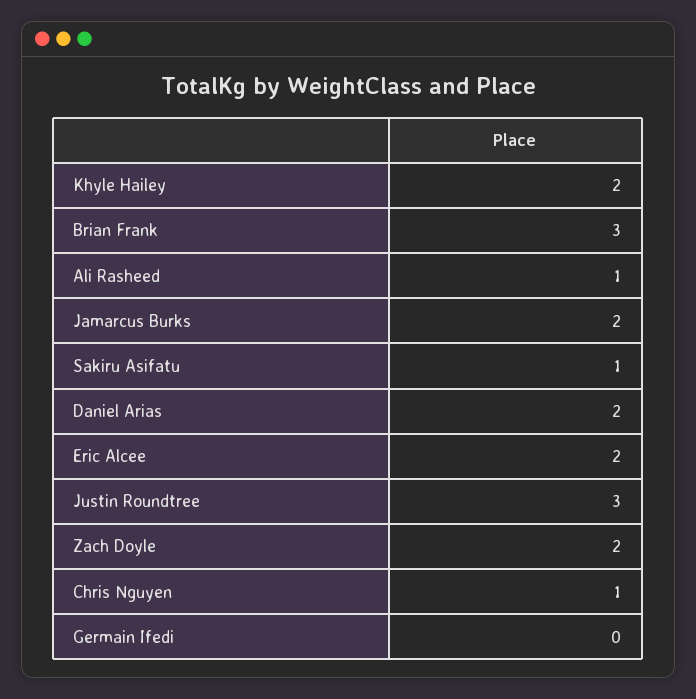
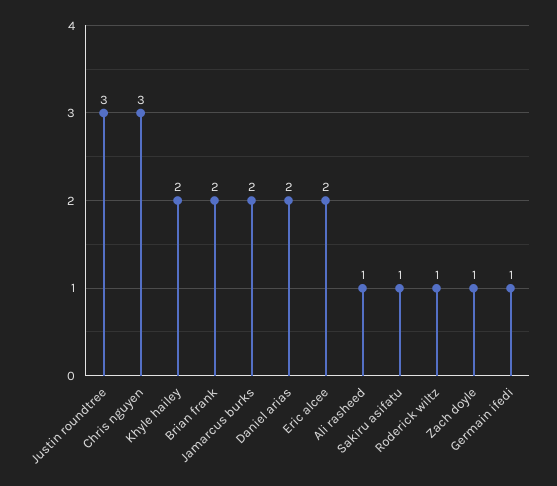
  {
    "Khyle Hailey": 2,
-   "Brian Frank": 3,
+   "Brian Frank": 2,
    "Ali Rasheed": 1,
    "Jamarcus Burks": 2,
    "Sakiru Asifatu": 1,
    "Daniel Arias": 2,
    "Eric Alcee": 2,
    "Justin Roundtree": 3,
-   "Zach Doyle": 2,
+   "Zach Doyle": 1,
-   "Chris Nguyen": 1,
+   "Chris Nguyen": 3,
-   "Germain Ifedi": 0
+   "Germain Ifedi": 1,
+   "Roderick wiltz": 1
  }

